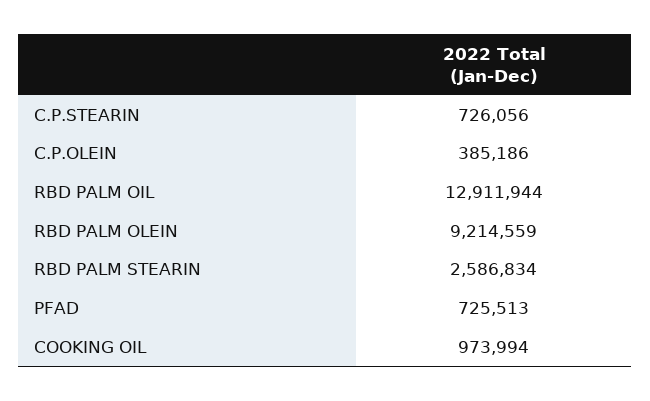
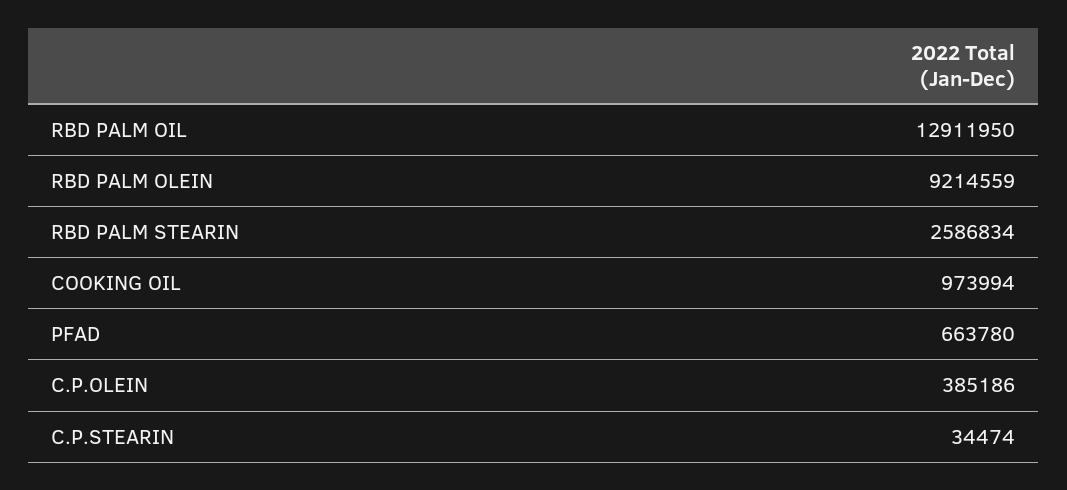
  {
-   "C.P.STEARIN": 726056,
+   "C.P.STEARIN": 34474,
    "C.P.OLEIN": 385186,
-   "RBD PALM OIL": 12911944,
+   "RBD PALM OIL": 12911950,
    "RBD PALM OLEIN": 9214559,
    "RBD PALM STEARIN": 2586834,
-   "PFAD": 725513,
+   "PFAD": 663780,
    "COOKING OIL": 973994
  }

